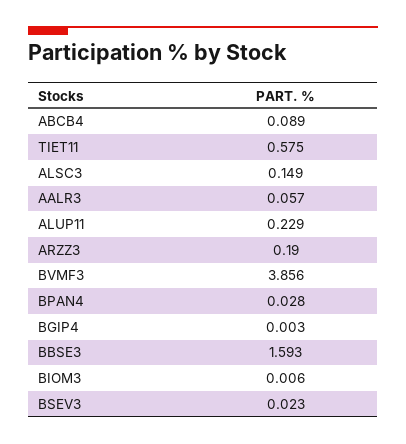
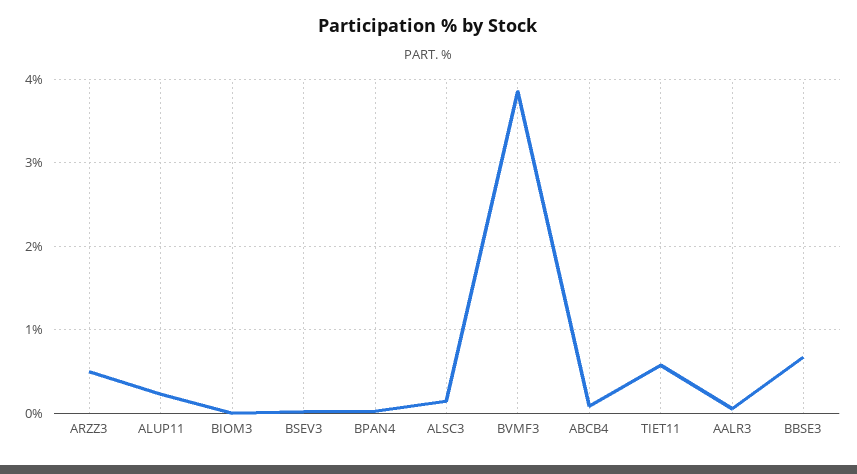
  {
    "ABCB4": 0.089,
    "TIET11": 0.575,
    "ALSC3": 0.149,
    "AALR3": 0.057,
    "ALUP11": 0.229,
-   "ARZZ3": 0.19,
+   "ARZZ3": 0.5,
    "BVMF3": 3.856,
    "BPAN4": 0.028,
-   "BGIP4": 0.003,
-   "BBSE3": 1.593,
+   "BBSE3": 0.7,
    "BIOM3": 0.006,
    "BSEV3": 0.023
  }

